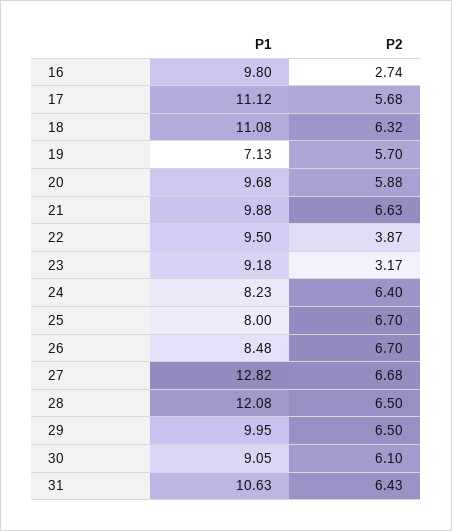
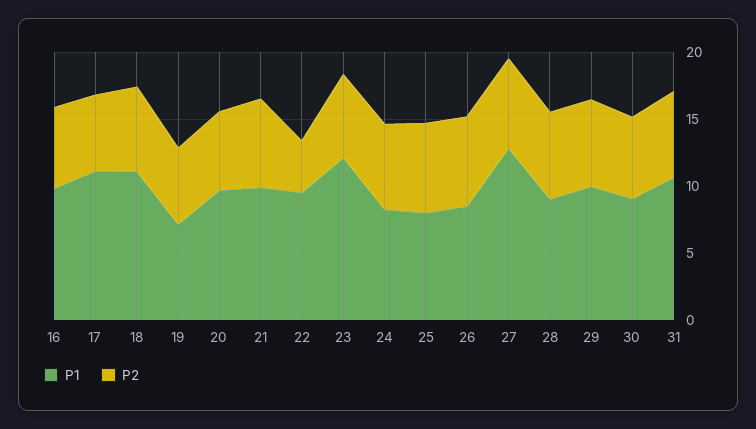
  {
    "P1": {
      "16": 9.8,
      "17": 11.12,
      "18": 11.08,
      "19": 7.13,
      "20": 9.68,
      "21": 9.88,
      "22": 9.5,
-     "23": 9.18,
+     "23": 12,
      "24": 8.23,
      "25": 8,
      "26": 8.48,
      "27": 12.82,
-     "28": 12.08,
+     "28": 9,
      "29": 9.95,
      "30": 9.05,
      "31": 10.63
    },
    "P2": {
-     "16": 2.74,
+     "16": 6,
      "17": 5.68,
      "18": 6.32,
      "19": 5.7,
      "20": 5.88,
      "21": 6.63,
      "22": 3.87,
-     "23": 3.17,
+     "23": 6,
      "24": 6.4,
      "25": 6.7,
      "26": 6.7,
      "27": 6.68,
      "28": 6.5,
      "29": 6.5,
      "30": 6.1,
      "31": 6.43
    }
  }

